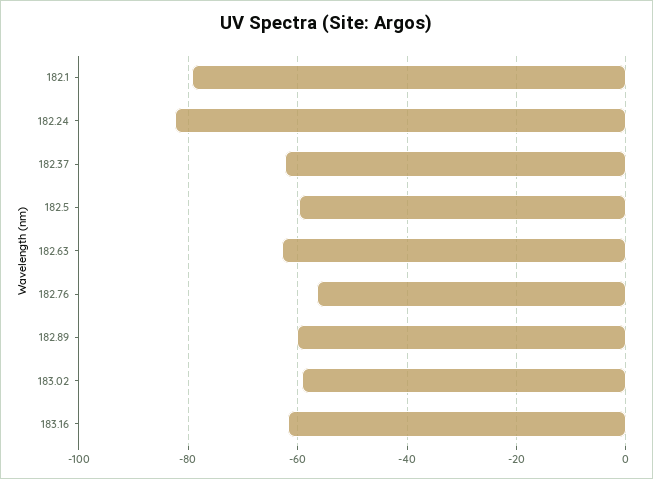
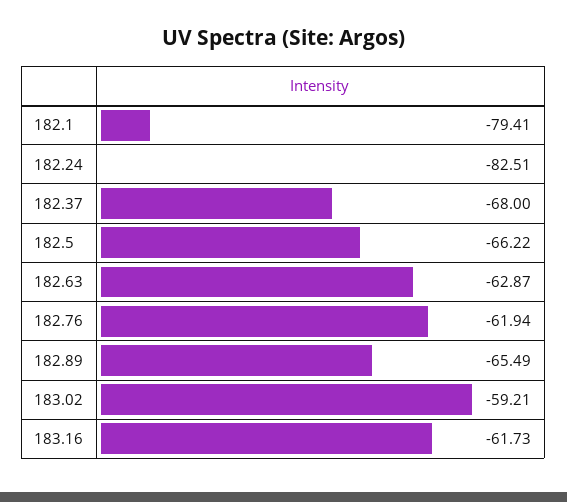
  {
    "182.1": -79.41,
    "182.24": -82.51,
-   "182.37": -62,
+   "182.37": -68,
-   "182.5": -60,
+   "182.5": -66.22,
    "182.63": -62.87,
-   "182.76": -56,
+   "182.76": -61.94,
-   "182.89": -60,
+   "182.89": -65.49,
    "183.02": -59.21,
    "183.16": -61.73
  }

